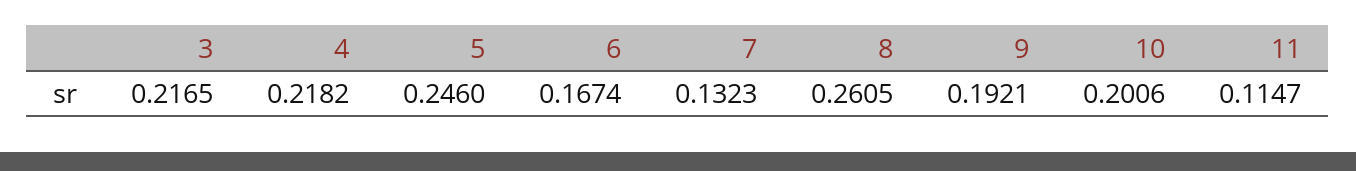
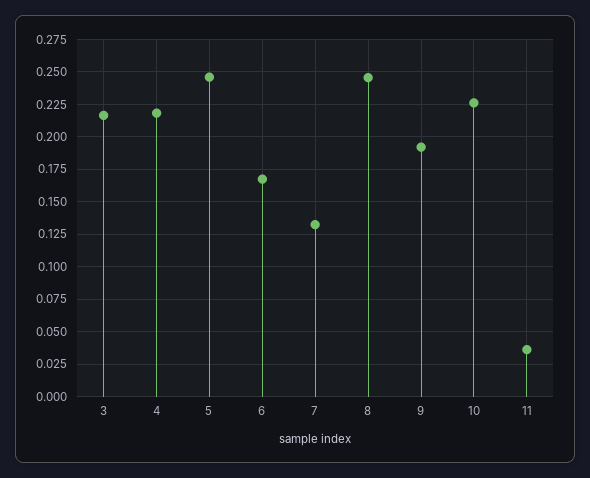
  {
    "3": 0.2165,
    "4": 0.2182,
    "5": 0.246,
    "6": 0.1674,
    "7": 0.1323,
-   "8": 0.2605,
+   "8": 0.245,
    "9": 0.1921,
-   "10": 0.2006,
+   "10": 0.225,
-   "11": 0.1147
+   "11": 0.035
  }

